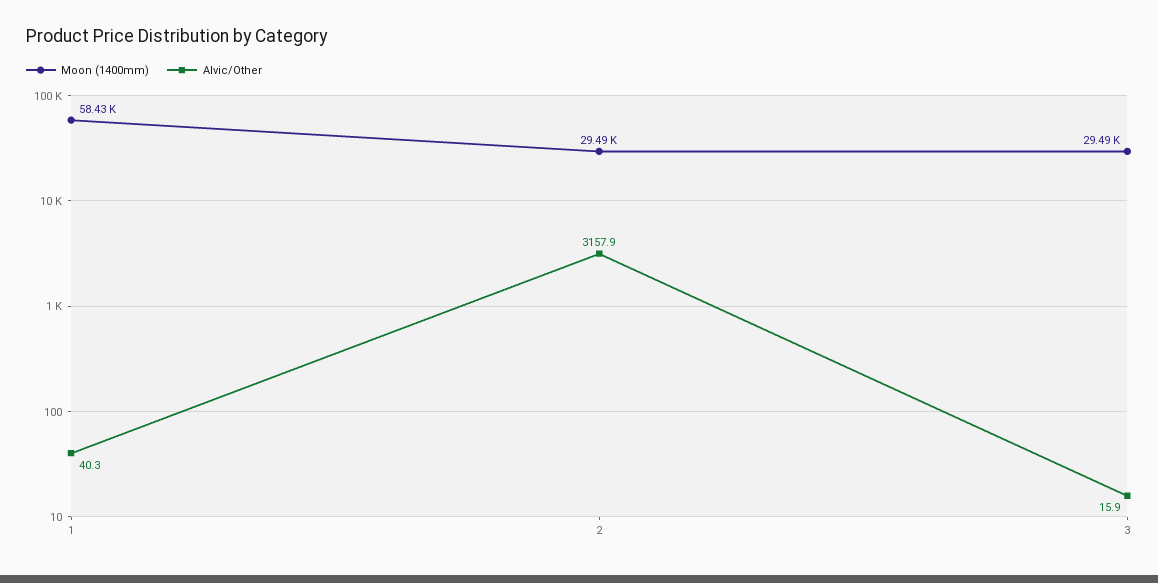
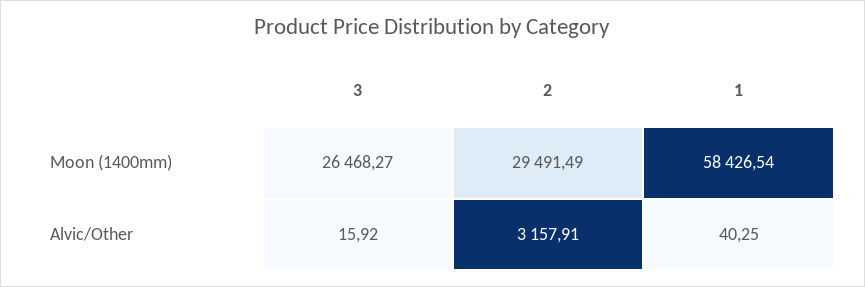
  {
    "Moon (1400mm)": {
      "1": 58426.54,
      "2": 29491.49,
-     "3": 29490
+     "3": 26468.27
    },
    "Alvic/Other": {
      "1": 40.25,
      "2": 3157.91,
      "3": 15.92
    }
  }

